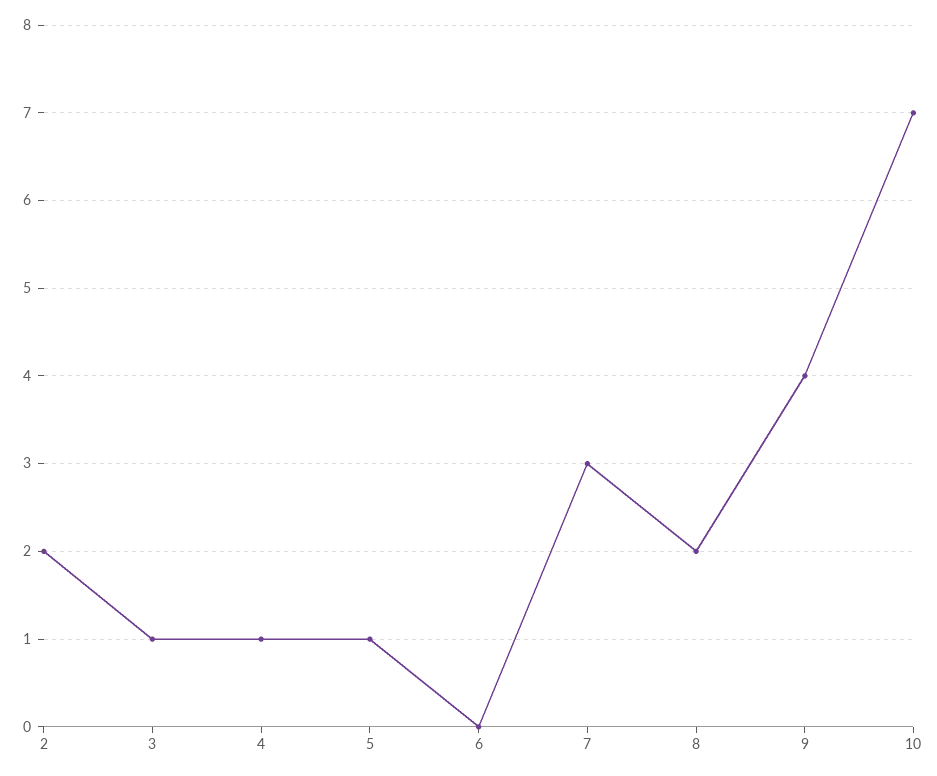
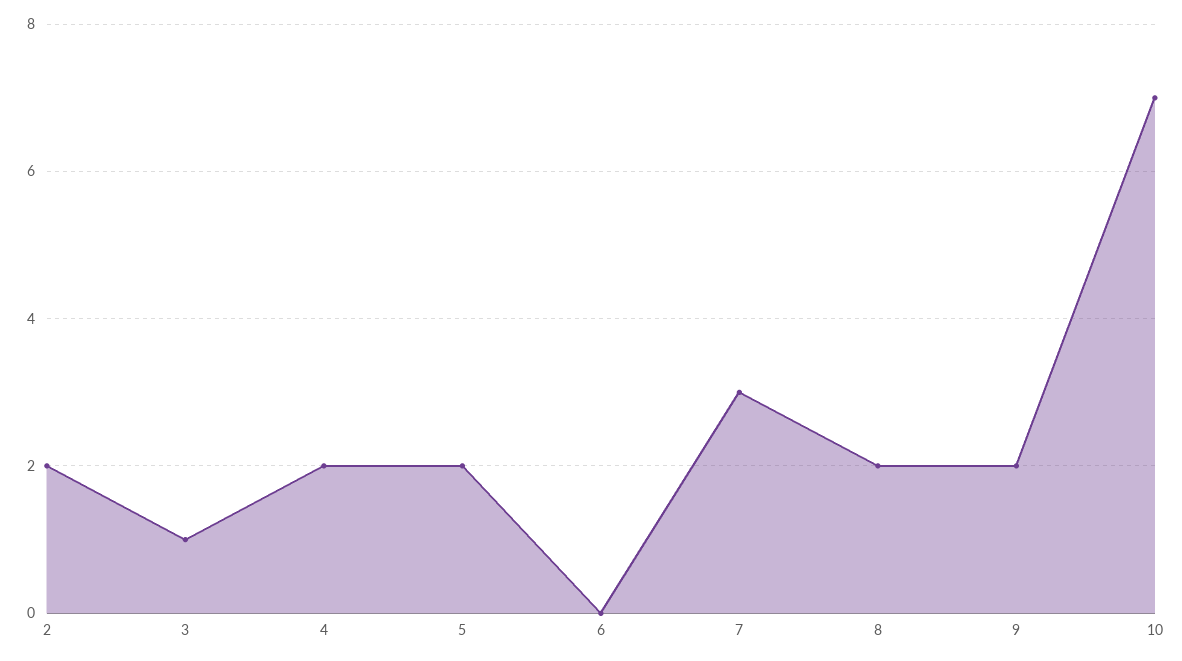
  {
    "2": 2,
    "3": 1,
-   "4": 1,
+   "4": 2,
-   "5": 1,
+   "5": 2,
    "6": 0,
    "7": 3,
    "8": 2,
-   "9": 4,
+   "9": 2,
    "10": 7
  }

